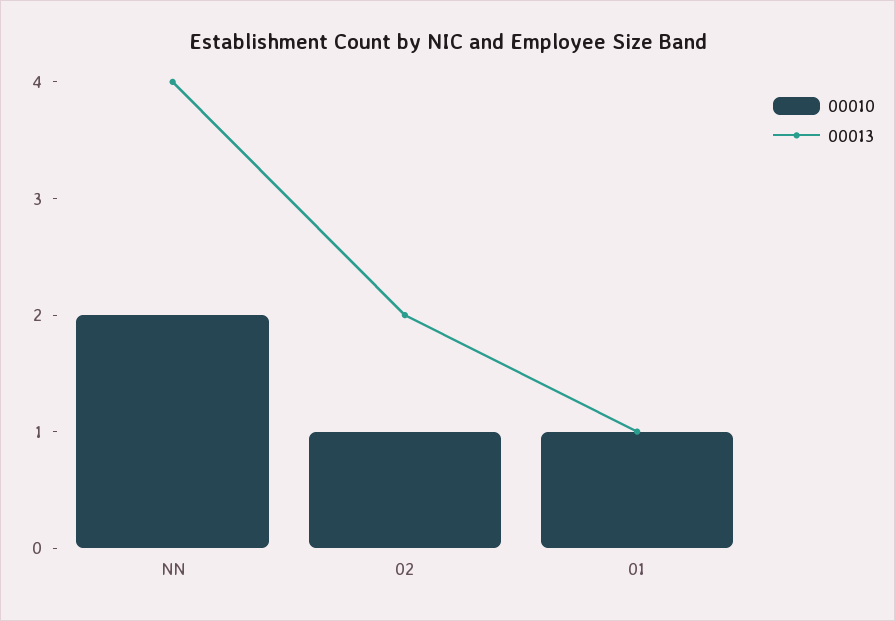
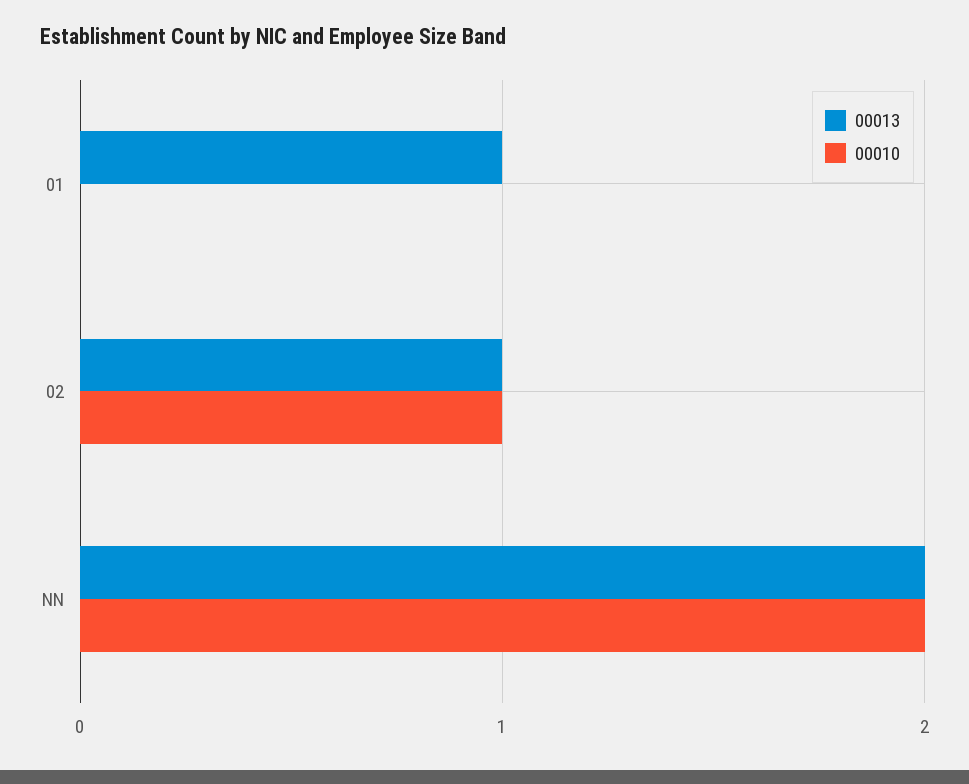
  {
    "00010": {
      "NN": 2,
      "02": 1,
-     "01": 1
+     "01": 0
    },
    "00013": {
-     "NN": 4,
+     "NN": 2,
-     "02": 2,
+     "02": 1,
      "01": 1
    }
  }

